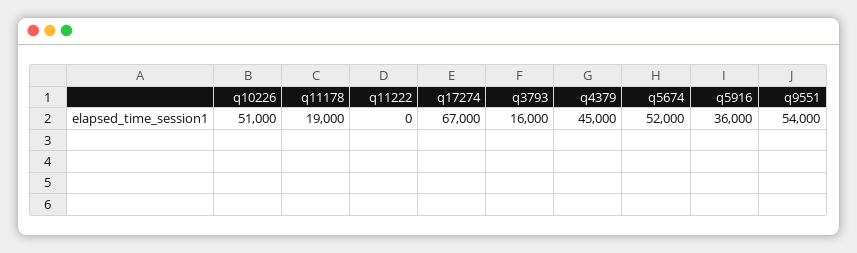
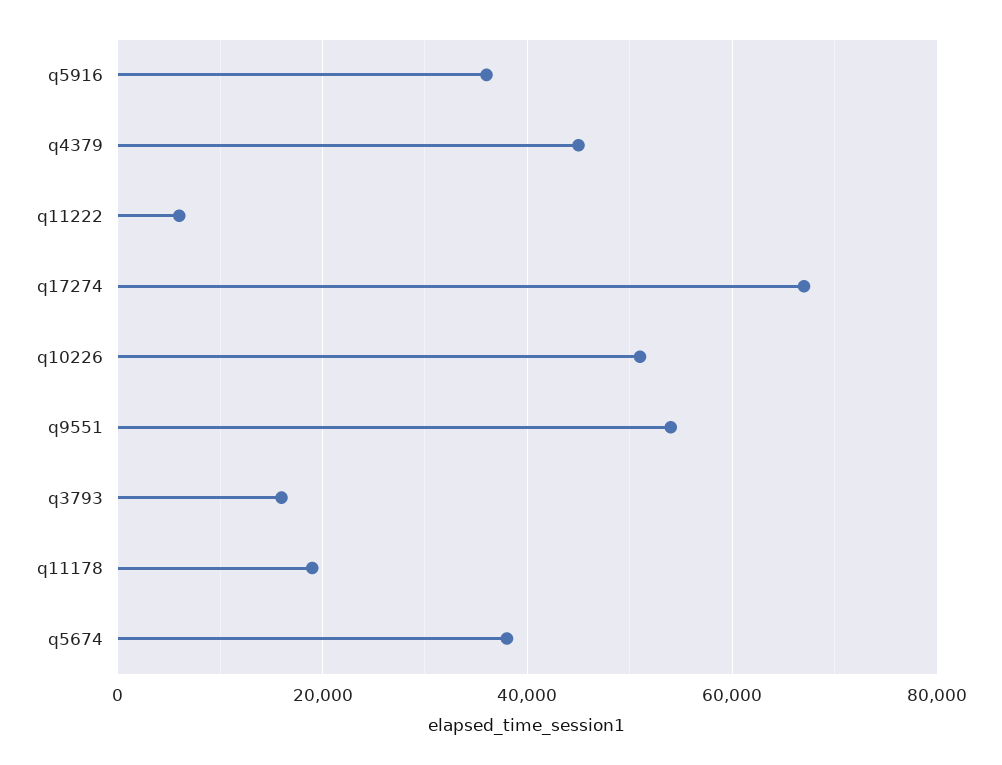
  {
    "q10226": 51000,
    "q11178": 19000,
-   "q11222": 0,
+   "q11222": 6000,
    "q17274": 67000,
    "q3793": 16000,
    "q4379": 45000,
-   "q5674": 52000,
+   "q5674": 38000,
    "q5916": 36000,
    "q9551": 54000
  }

